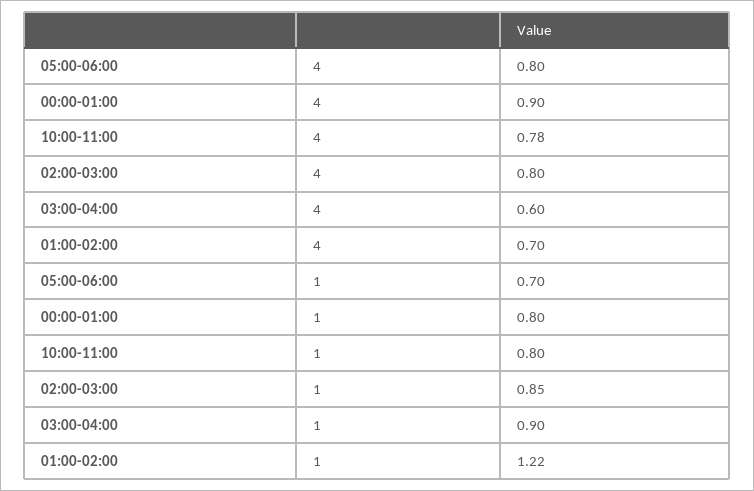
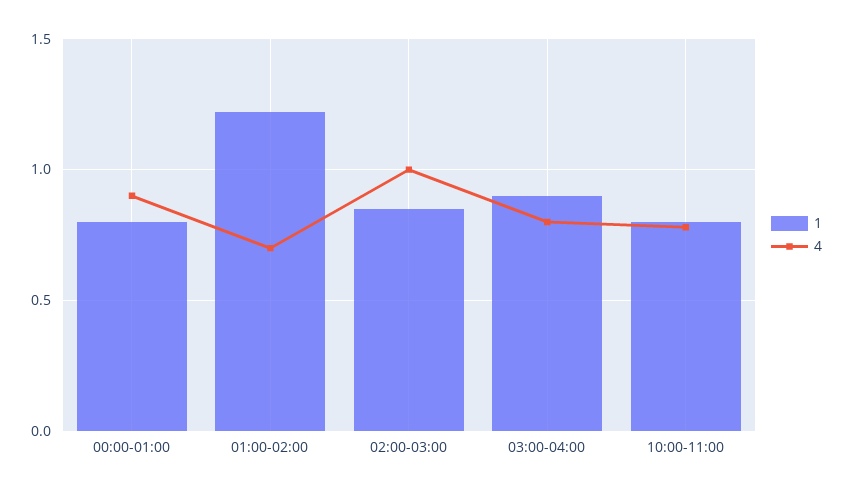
  {
    "4": {
-     "05:00-06:00": 0.8,
      "00:00-01:00": 0.9,
      "10:00-11:00": 0.78,
-     "02:00-03:00": 0.8,
+     "02:00-03:00": 1,
-     "03:00-04:00": 0.6,
+     "03:00-04:00": 0.8,
      "01:00-02:00": 0.7
    },
    "1": {
-     "05:00-06:00": 0.7,
      "00:00-01:00": 0.8,
      "10:00-11:00": 0.8,
      "02:00-03:00": 0.85,
      "03:00-04:00": 0.9,
      "01:00-02:00": 1.22
    }
  }

